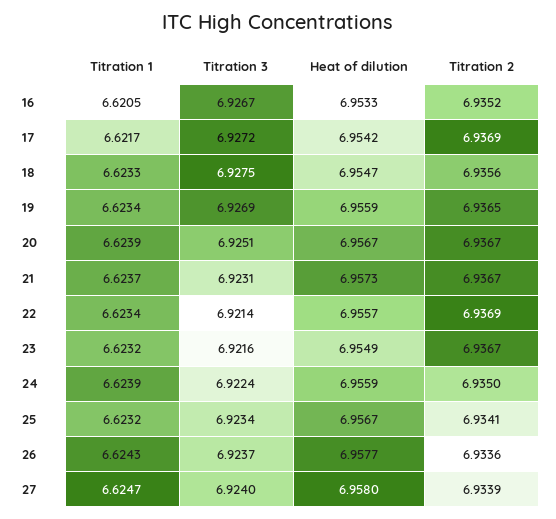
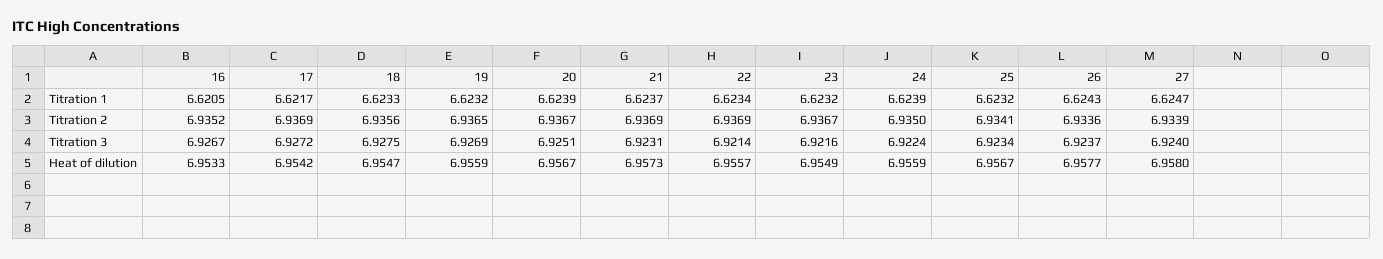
  {
    "Titration 1": {
      "16": 6.6205,
      "17": 6.6217,
      "18": 6.6233,
-     "19": 6.6234,
+     "19": 6.6232,
      "20": 6.6239,
      "21": 6.6237,
      "22": 6.6234,
      "23": 6.6232,
      "24": 6.6239,
      "25": 6.6232,
      "26": 6.6243,
      "27": 6.6247
    },
    "Titration 3": {
      "16": 6.9267,
      "17": 6.9272,
      "18": 6.9275,
      "19": 6.9269,
      "20": 6.9251,
      "21": 6.9231,
      "22": 6.9214,
      "23": 6.9216,
      "24": 6.9224,
      "25": 6.9234,
      "26": 6.9237,
      "27": 6.924
    },
    "Heat of dilution": {
      "16": 6.9533,
      "17": 6.9542,
      "18": 6.9547,
      "19": 6.9559,
      "20": 6.9567,
      "21": 6.9573,
      "22": 6.9557,
      "23": 6.9549,
      "24": 6.9559,
      "25": 6.9567,
      "26": 6.9577,
      "27": 6.958
    },
    "Titration 2": {
      "16": 6.9352,
      "17": 6.9369,
      "18": 6.9356,
      "19": 6.9365,
      "20": 6.9367,
-     "21": 6.9367,
+     "21": 6.9369,
      "22": 6.9369,
      "23": 6.9367,
      "24": 6.935,
      "25": 6.9341,
      "26": 6.9336,
      "27": 6.9339
    }
  }

